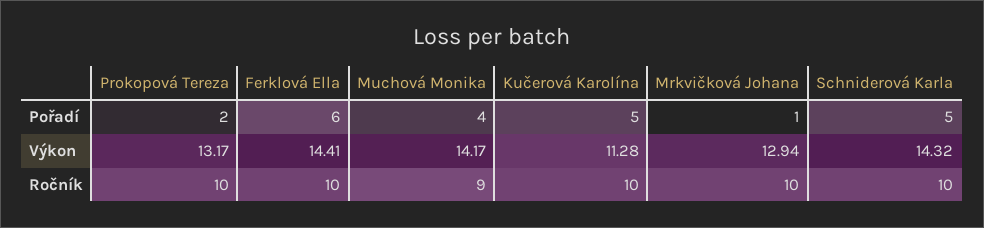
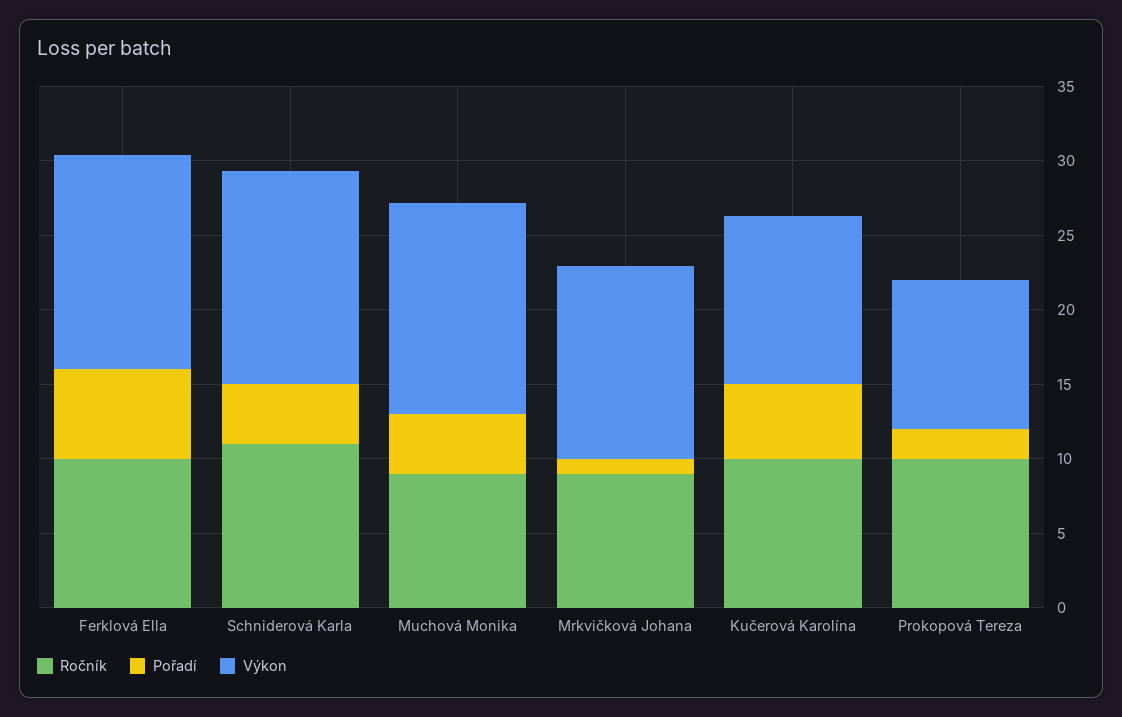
  {
    "Pořadí": {
      "Prokopová Tereza": 2,
      "Ferklová Ella": 6,
      "Muchová Monika": 4,
      "Kučerová Karolína": 5,
      "Mrkvičková Johana": 1,
-     "Schniderová Karla": 5
+     "Schniderová Karla": 4
    },
    "Výkon": {
-     "Prokopová Tereza": 13.17,
+     "Prokopová Tereza": 10,
      "Ferklová Ella": 14.41,
      "Muchová Monika": 14.17,
      "Kučerová Karolína": 11.28,
      "Mrkvičková Johana": 12.94,
      "Schniderová Karla": 14.32
    },
    "Ročník": {
      "Prokopová Tereza": 10,
      "Ferklová Ella": 10,
      "Muchová Monika": 9,
      "Kučerová Karolína": 10,
-     "Mrkvičková Johana": 10,
+     "Mrkvičková Johana": 9,
-     "Schniderová Karla": 10
+     "Schniderová Karla": 11
    }
  }

